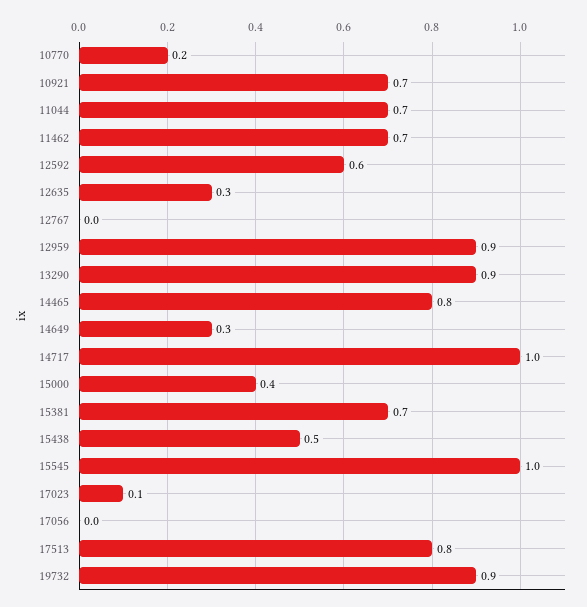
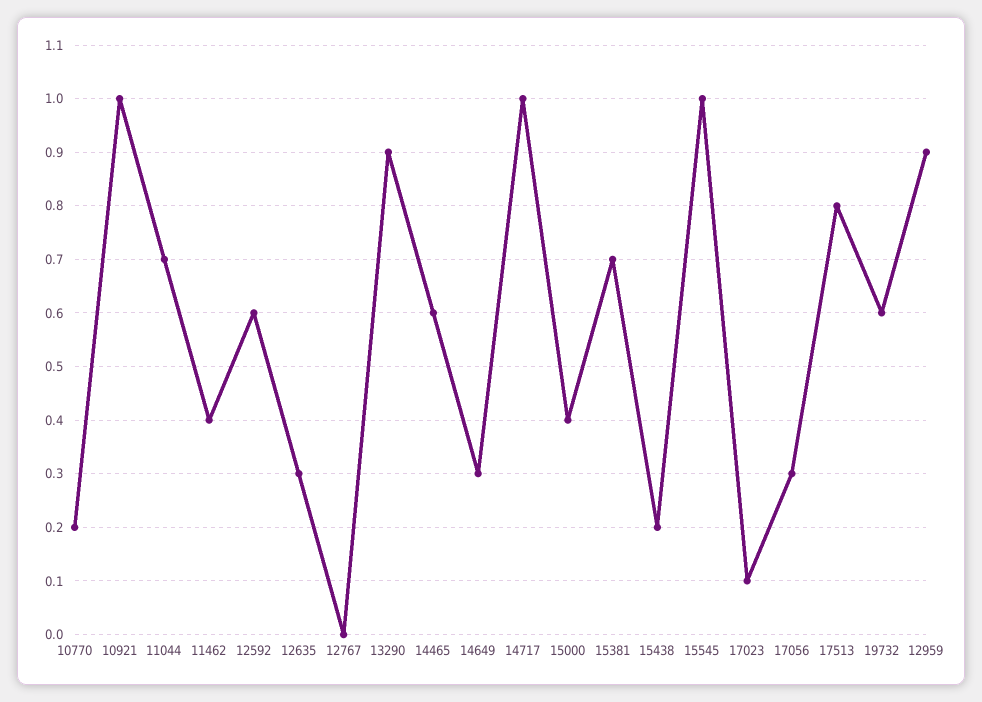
  {
    "10770": 0.2,
-   "10921": 0.7,
+   "10921": 1,
    "11044": 0.7,
-   "11462": 0.7,
+   "11462": 0.4,
    "12592": 0.6,
    "12635": 0.3,
    "12767": 0,
    "12959": 0.9,
    "13290": 0.9,
-   "14465": 0.8,
+   "14465": 0.6,
    "14649": 0.3,
    "14717": 1,
    "15000": 0.4,
    "15381": 0.7,
-   "15438": 0.5,
+   "15438": 0.2,
    "15545": 1,
    "17023": 0.1,
-   "17056": 0,
+   "17056": 0.3,
    "17513": 0.8,
-   "19732": 0.9
+   "19732": 0.6
  }

